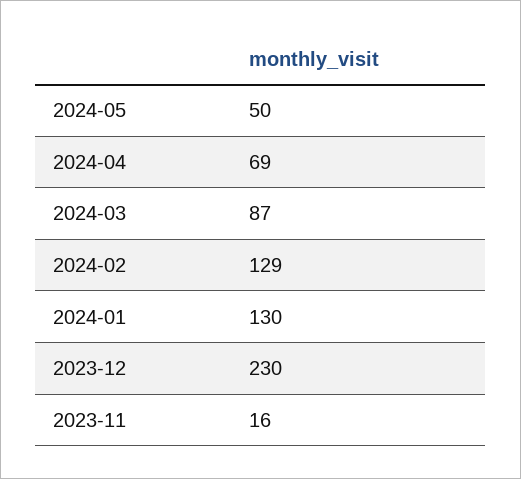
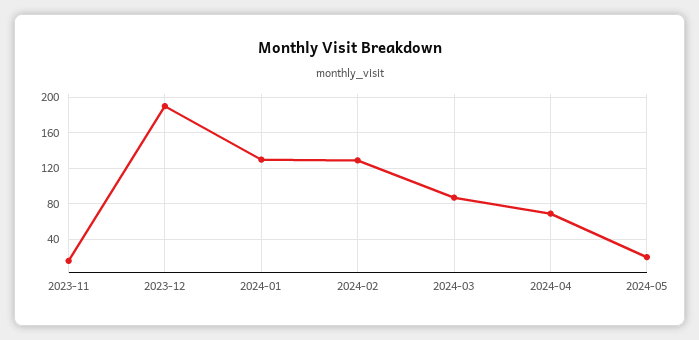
  {
-   "2024-05": 50,
+   "2024-05": 20,
    "2024-04": 69,
    "2024-03": 87,
    "2024-02": 129,
    "2024-01": 130,
-   "2023-12": 230,
+   "2023-12": 190,
    "2023-11": 16
  }

